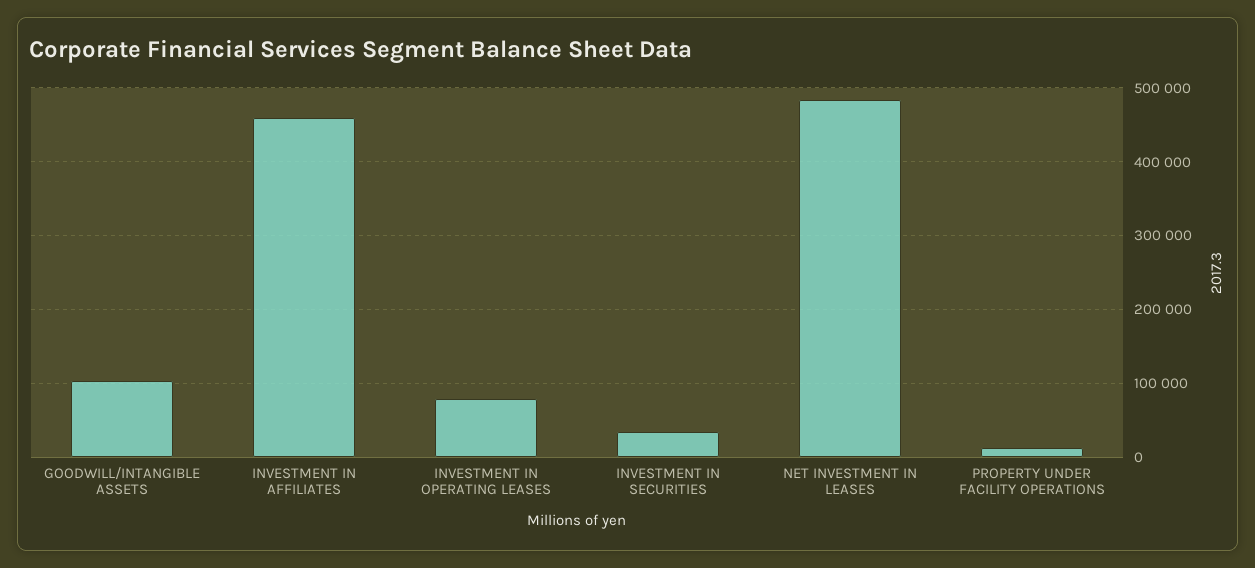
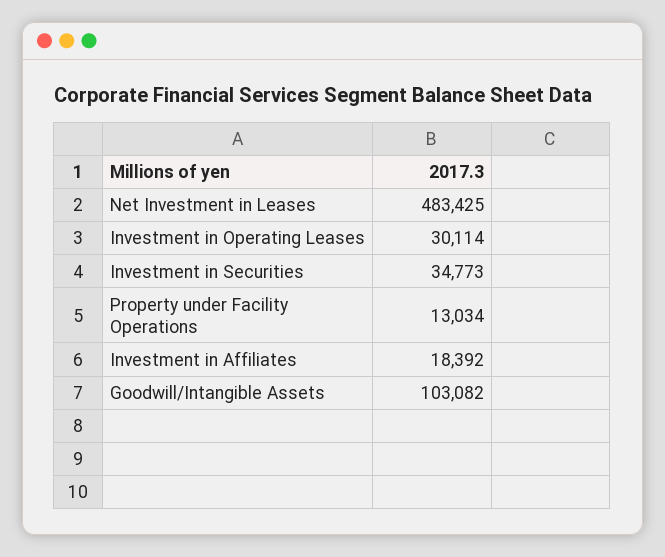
  {
    "GOODWILL/INTANGIBLE ASSETS": 103082,
-   "INVESTMENT IN AFFILIATES": 460000,
+   "INVESTMENT IN AFFILIATES": 18392,
-   "INVESTMENT IN OPERATING LEASES": 80000,
+   "INVESTMENT IN OPERATING LEASES": 30114,
    "INVESTMENT IN SECURITIES": 34773,
    "NET INVESTMENT IN LEASES": 483425,
    "PROPERTY UNDER FACILITY OPERATIONS": 13034
  }

